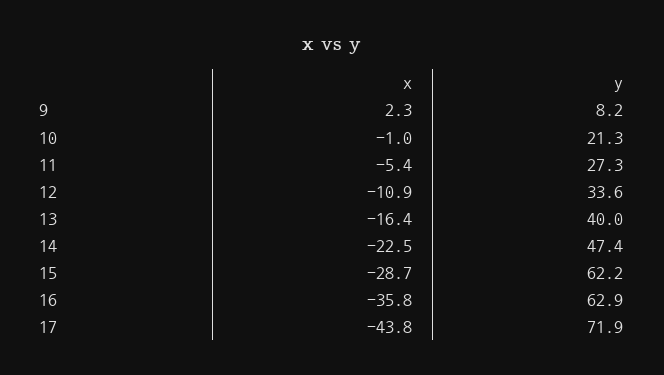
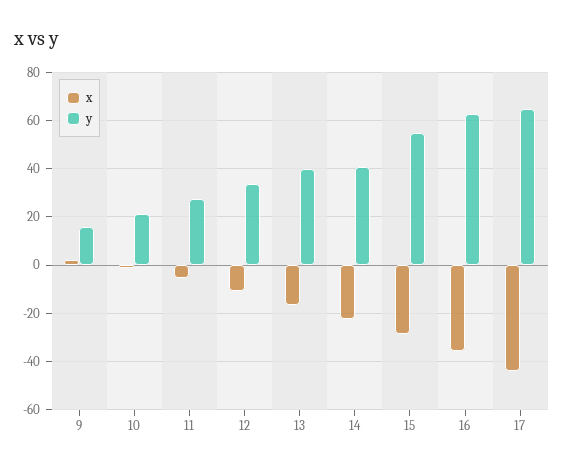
  {
    "x": {
      "9": 2.3,
      "10": -1,
      "11": -5.4,
      "12": -10.9,
      "13": -16.4,
      "14": -22.5,
      "15": -28.7,
      "16": -35.8,
      "17": -43.8
    },
    "y": {
-     "9": 8.2,
+     "9": 15,
      "10": 21.3,
      "11": 27.3,
      "12": 33.6,
      "13": 40,
-     "14": 47.4,
+     "14": 40,
-     "15": 62.2,
+     "15": 55,
      "16": 62.9,
-     "17": 71.9
+     "17": 65
    }
  }

